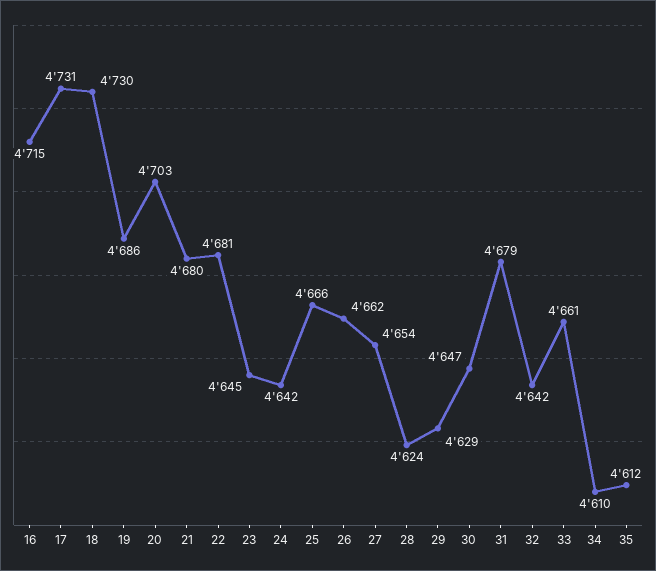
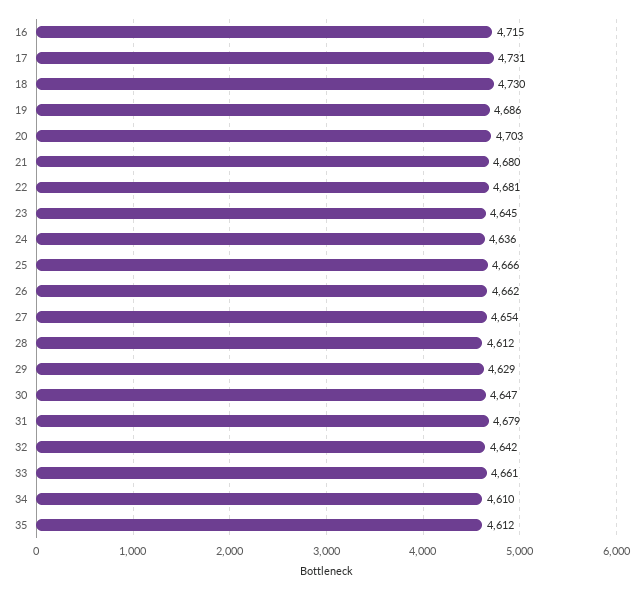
  {
    "16": 4715,
    "17": 4731,
    "18": 4730,
    "19": 4686,
    "20": 4703,
    "21": 4680,
    "22": 4681,
    "23": 4645,
-   "24": 4642,
+   "24": 4636,
    "25": 4666,
    "26": 4662,
    "27": 4654,
-   "28": 4624,
+   "28": 4612,
    "29": 4629,
    "30": 4647,
    "31": 4679,
    "32": 4642,
    "33": 4661,
    "34": 4610,
    "35": 4612
  }

